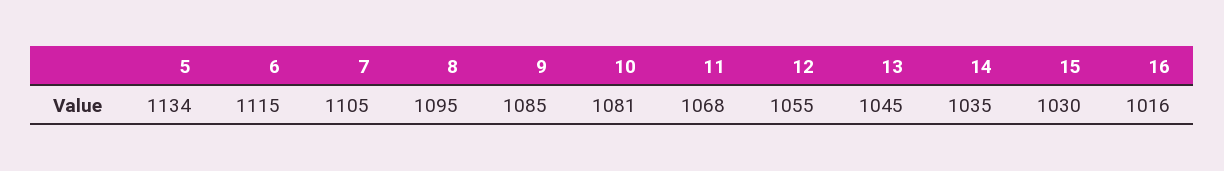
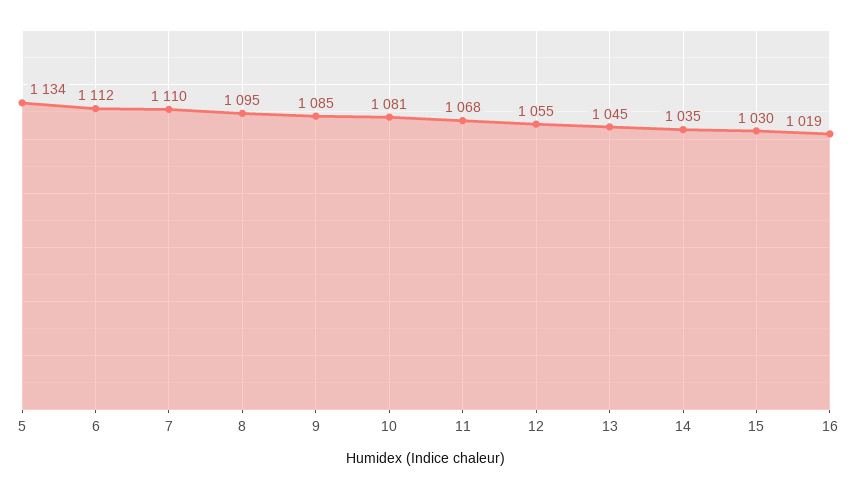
  {
    "5": 1134,
-   "6": 1115,
+   "6": 1112,
-   "7": 1105,
+   "7": 1110,
    "8": 1095,
    "9": 1085,
    "10": 1081,
    "11": 1068,
    "12": 1055,
    "13": 1045,
    "14": 1035,
    "15": 1030,
-   "16": 1016
+   "16": 1019
  }

